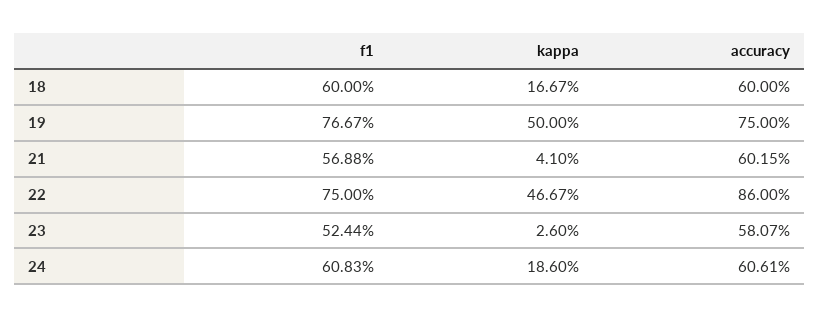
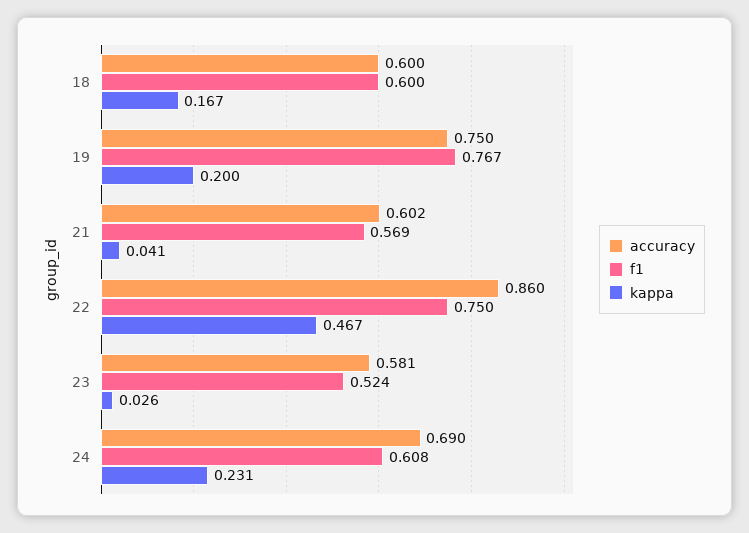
  {
    "f1": {
      "18": 0.6,
      "19": 0.7667,
      "21": 0.5688,
      "22": 0.75,
      "23": 0.5244,
      "24": 0.6083
    },
    "kappa": {
      "18": 0.1667,
-     "19": 0.5,
+     "19": 0.2,
      "21": 0.041,
      "22": 0.4667,
      "23": 0.026,
-     "24": 0.186
+     "24": 0.231
    },
    "accuracy": {
      "18": 0.6,
      "19": 0.75,
      "21": 0.6015,
      "22": 0.86,
      "23": 0.5807,
-     "24": 0.6061
+     "24": 0.69
    }
  }

